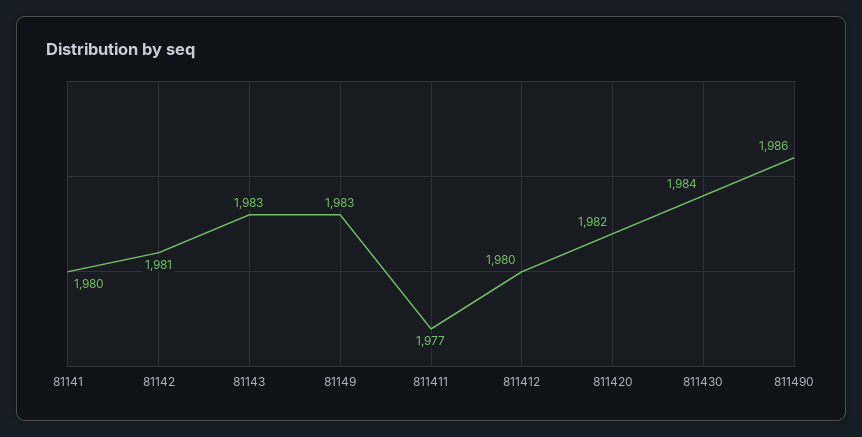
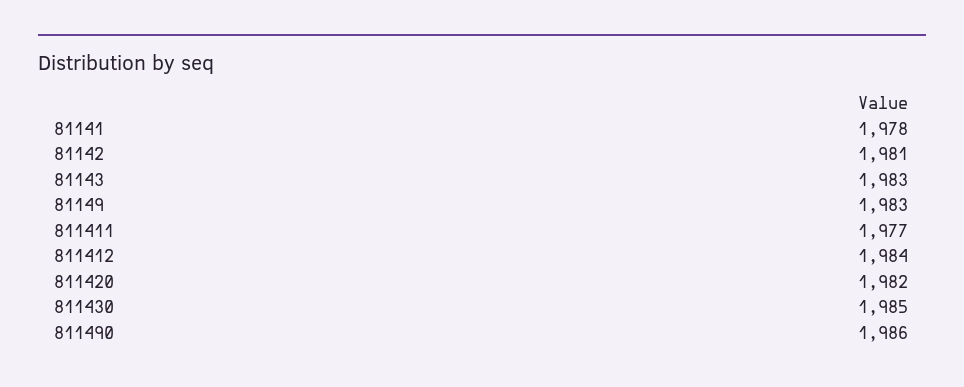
  {
-   "81141": 1980,
+   "81141": 1978,
    "81142": 1981,
    "81143": 1983,
    "81149": 1983,
    "811411": 1977,
-   "811412": 1980,
+   "811412": 1984,
    "811420": 1982,
-   "811430": 1984,
+   "811430": 1985,
    "811490": 1986
  }

